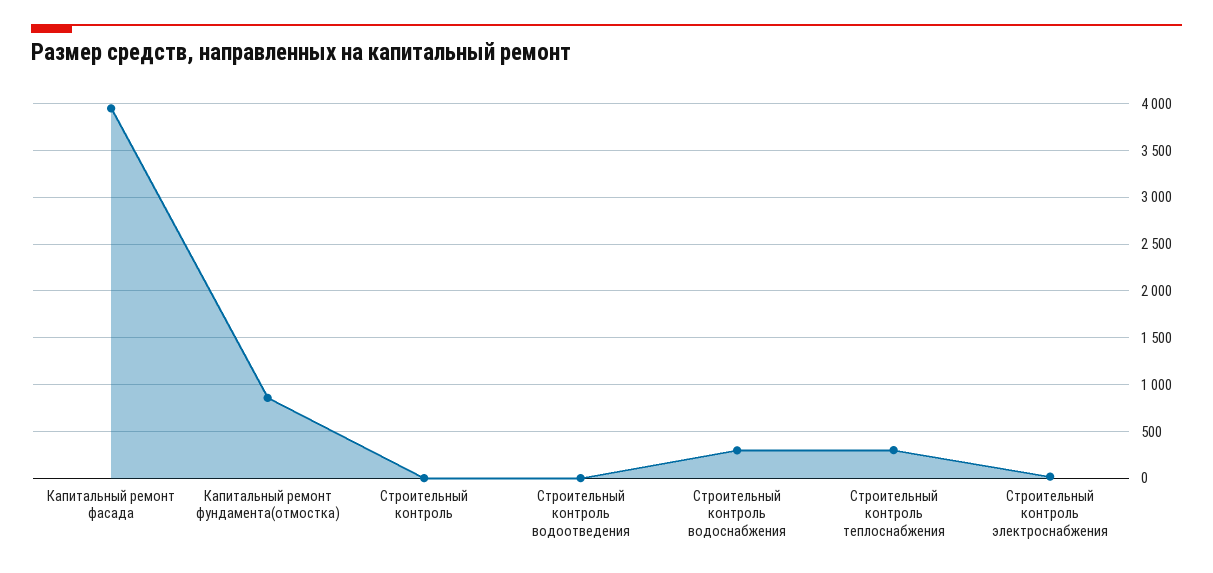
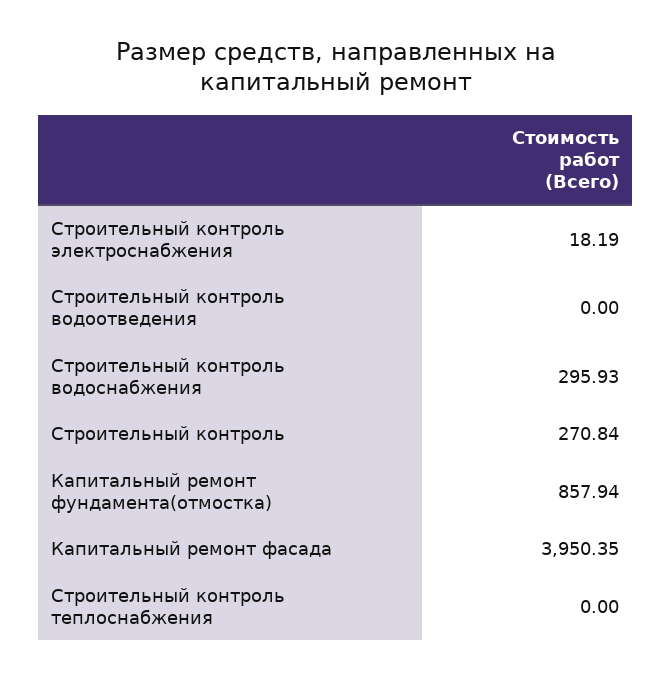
  {
    "Капитальный ремонт фасада": 3950.35,
    "Капитальный ремонт фундамента(отмостка)": 857.94,
-   "Строительный контроль": 0,
+   "Строительный контроль": 270.84,
    "Строительный контроль водоотведения": 0,
    "Строительный контроль водоснабжения": 295.93,
-   "Строительный контроль теплоснабжения": 300,
+   "Строительный контроль теплоснабжения": 0,
    "Строительный контроль электроснабжения": 18.19
  }

